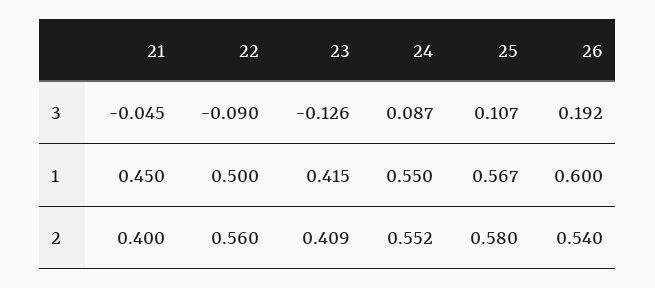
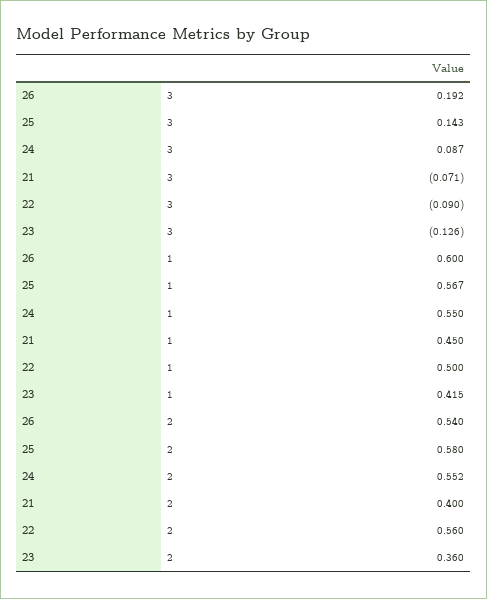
  {
    "21": {
-     "3": -0.045,
+     "3": -0.071,
      "1": 0.45,
      "2": 0.4
    },
    "22": {
      "3": -0.09,
      "1": 0.5,
      "2": 0.56
    },
    "23": {
      "3": -0.126,
      "1": 0.415,
-     "2": 0.409
+     "2": 0.36
    },
    "24": {
      "3": 0.087,
      "1": 0.55,
      "2": 0.552
    },
    "25": {
-     "3": 0.107,
+     "3": 0.143,
      "1": 0.567,
      "2": 0.58
    },
    "26": {
      "3": 0.192,
      "1": 0.6,
      "2": 0.54
    }
  }

